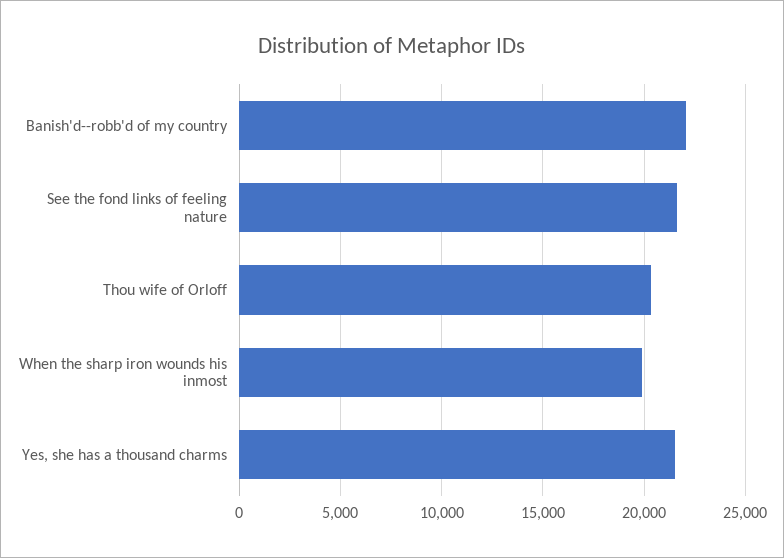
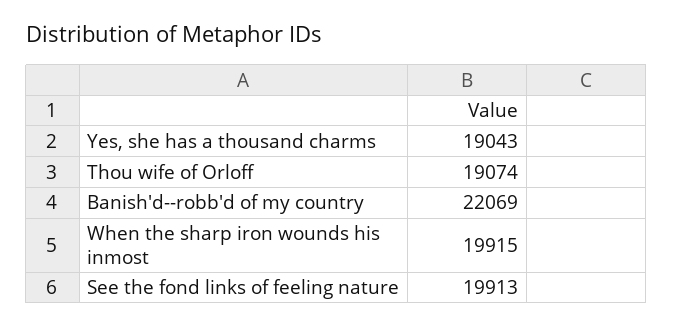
  {
    "Banish'd--robb'd of my country": 22069,
-   "See the fond links of feeling nature": 21500,
+   "See the fond links of feeling nature": 19913,
-   "Thou wife of Orloff": 20500,
+   "Thou wife of Orloff": 19074,
    "When the sharp iron wounds his inmost": 19915,
-   "Yes, she has a thousand charms": 21500
+   "Yes, she has a thousand charms": 19043
  }

